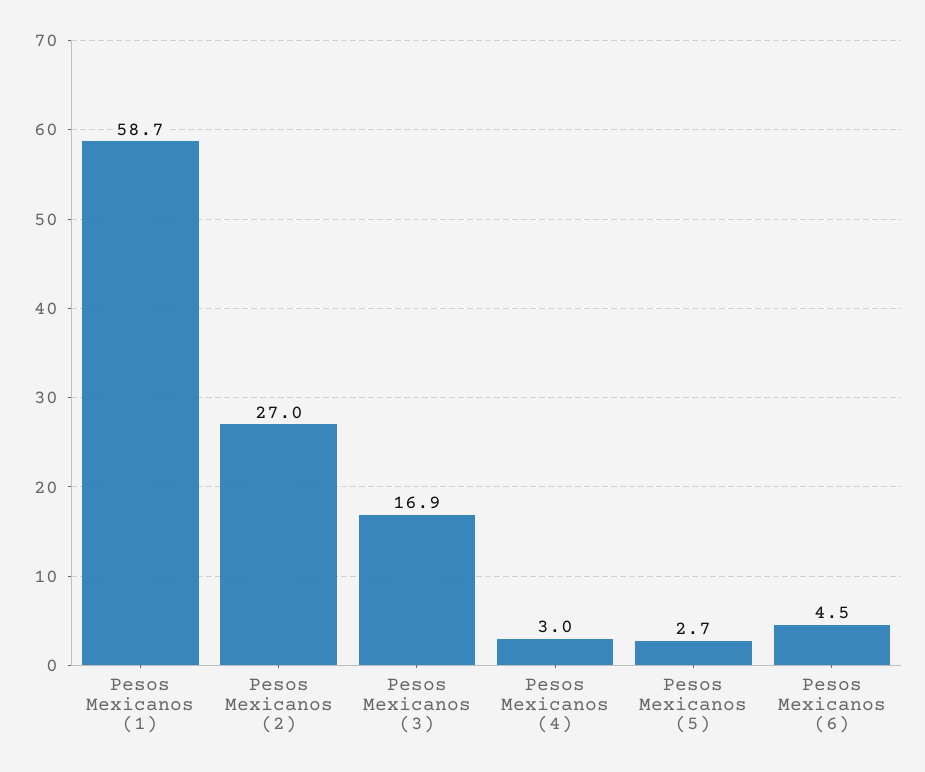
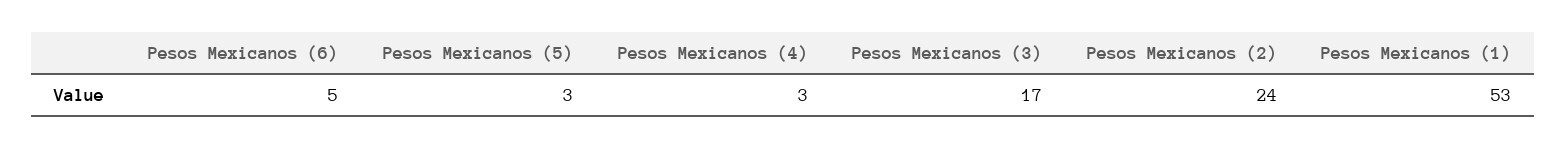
  {
-   "Pesos Mexicanos (1)": 58.7,
+   "Pesos Mexicanos (1)": 53,
-   "Pesos Mexicanos (2)": 27,
+   "Pesos Mexicanos (2)": 24,
    "Pesos Mexicanos (3)": 16.9,
    "Pesos Mexicanos (4)": 3,
    "Pesos Mexicanos (5)": 2.7,
    "Pesos Mexicanos (6)": 4.5
  }

